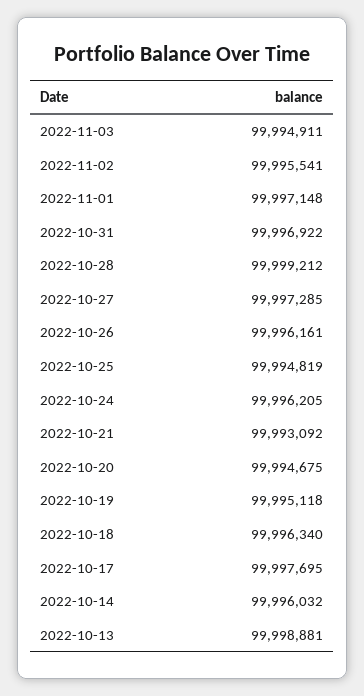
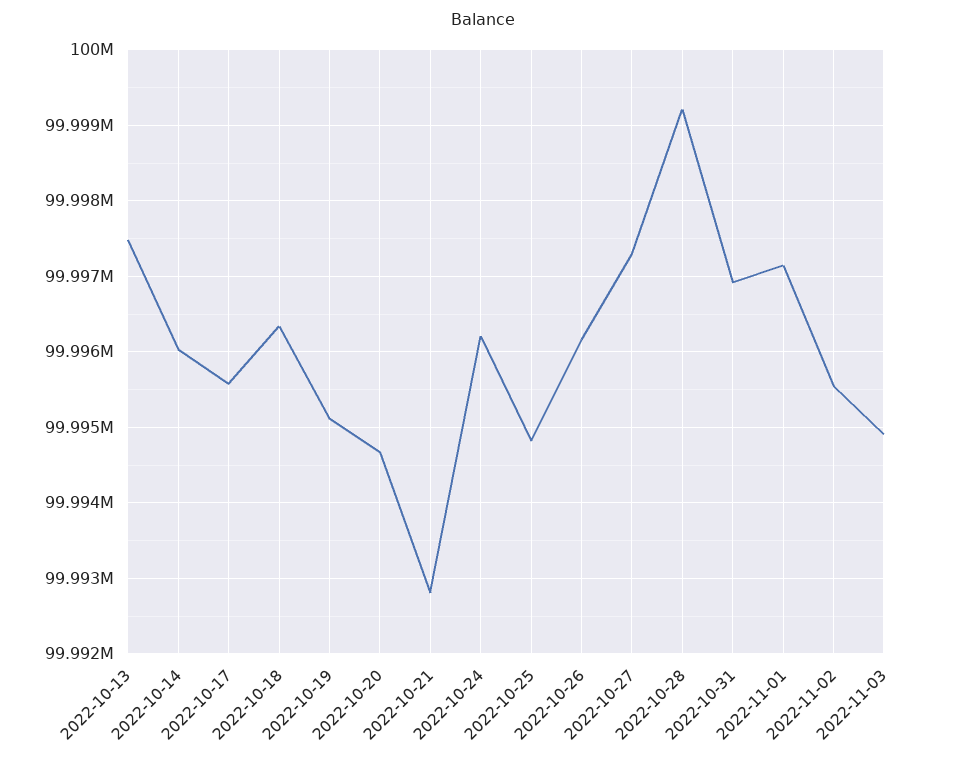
  {
    "2022-11-03": 99994911,
    "2022-11-02": 99995541,
    "2022-11-01": 99997148,
    "2022-10-31": 99996922,
    "2022-10-28": 99999212,
    "2022-10-27": 99997285,
    "2022-10-26": 99996161,
    "2022-10-25": 99994819,
    "2022-10-24": 99996205,
-   "2022-10-21": 99993092,
+   "2022-10-21": 99992800,
    "2022-10-20": 99994675,
    "2022-10-19": 99995118,
    "2022-10-18": 99996340,
-   "2022-10-17": 99997695,
+   "2022-10-17": 99995600,
    "2022-10-14": 99996032,
-   "2022-10-13": 99998881
+   "2022-10-13": 99997500
  }

